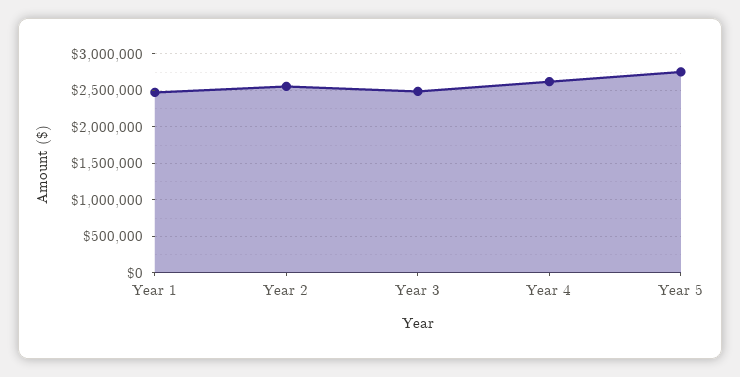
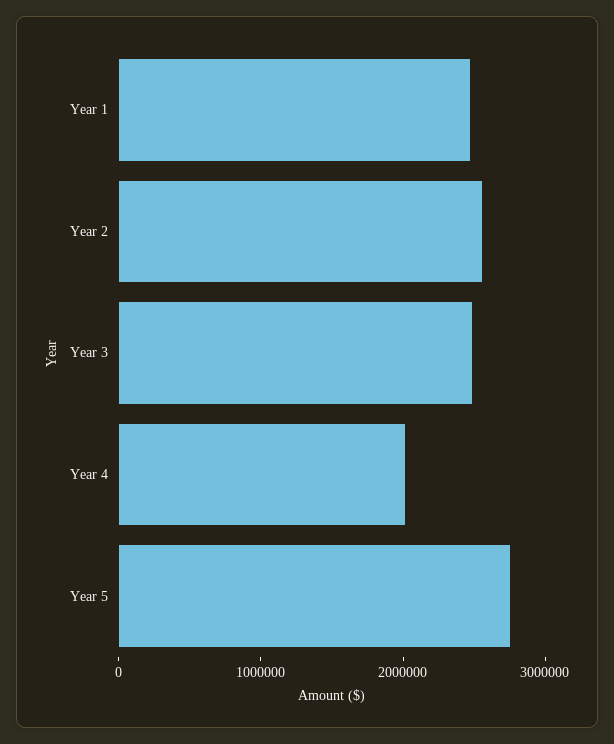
  {
    "Year 1": 2500000,
    "Year 2": 2600000,
    "Year 3": 2500000,
-   "Year 4": 2600000,
+   "Year 4": 2000000,
    "Year 5": 2800000
  }

